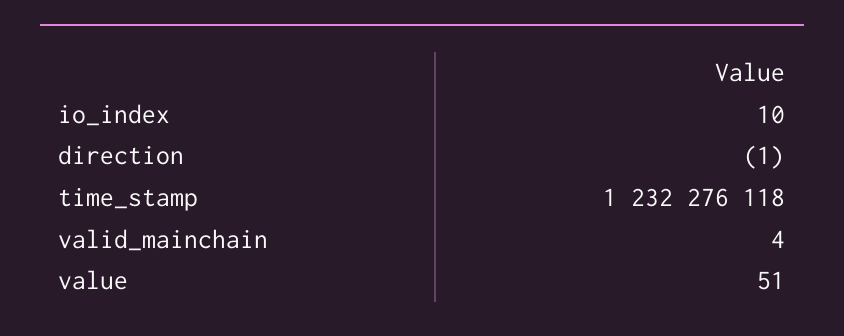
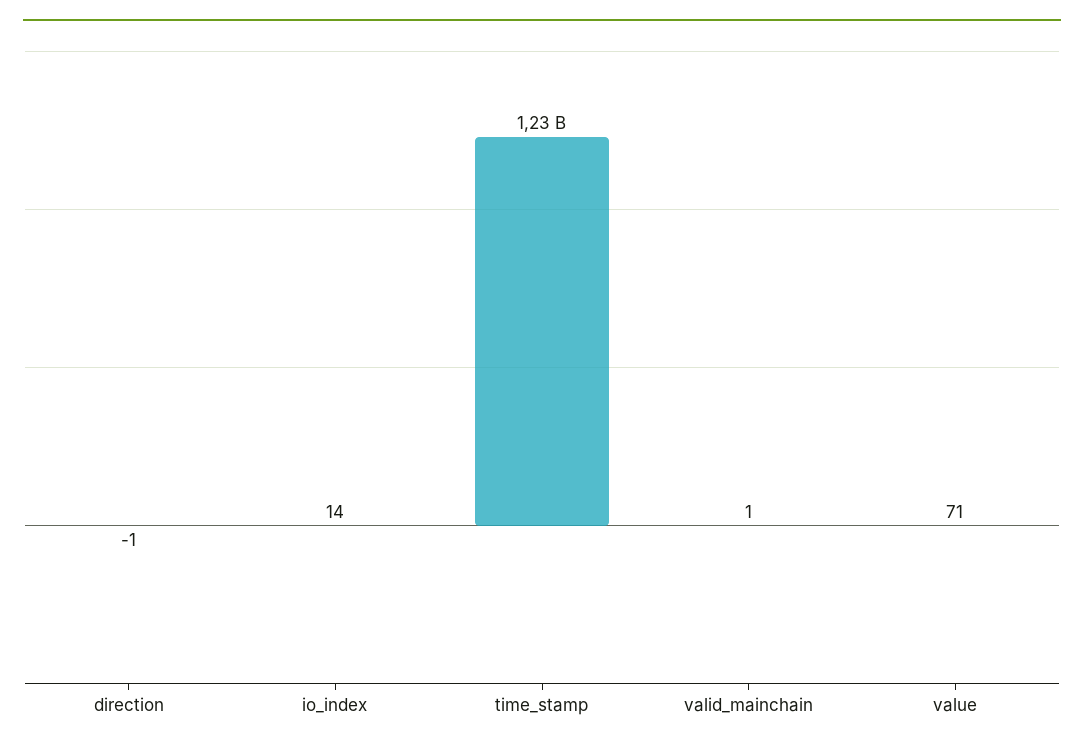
  {
-   "io_index": 10,
+   "io_index": 14,
    "direction": -1,
    "time_stamp": 1232276118,
-   "valid_mainchain": 4,
+   "valid_mainchain": 1,
-   "value": 51
+   "value": 71
  }

